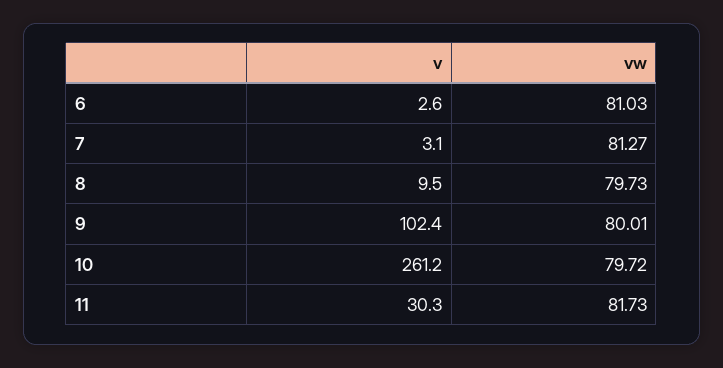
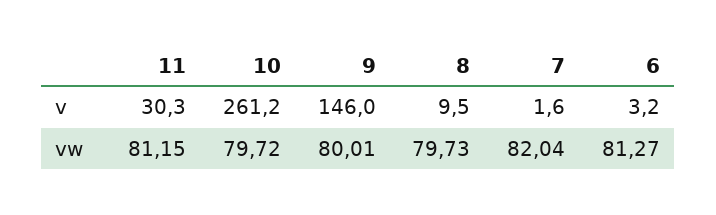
  {
    "v": {
-     "6": 2.6,
+     "6": 3.2,
-     "7": 3.1,
+     "7": 1.6,
      "8": 9.5,
-     "9": 102.4,
+     "9": 146,
      "10": 261.2,
      "11": 30.3
    },
    "vw": {
-     "6": 81.03,
+     "6": 81.27,
-     "7": 81.27,
+     "7": 82.04,
      "8": 79.73,
      "9": 80.01,
      "10": 79.72,
-     "11": 81.73
+     "11": 81.15
    }
  }

